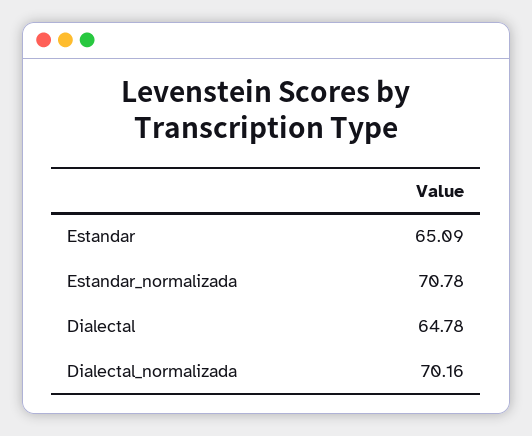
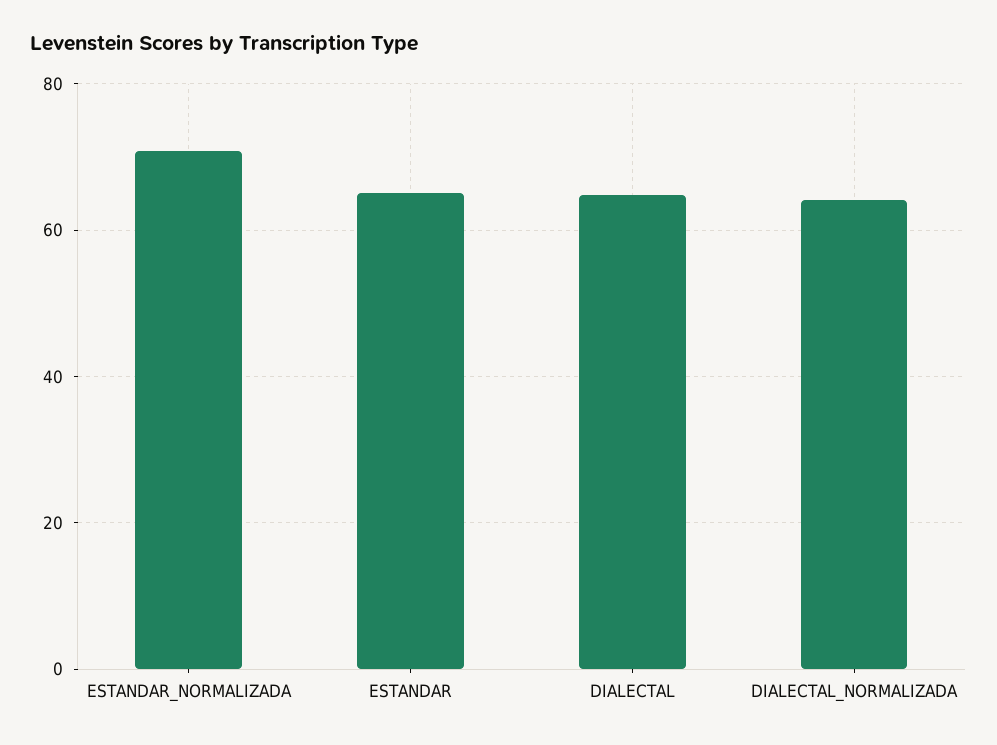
  {
    "Estandar": 65.09,
    "Estandar_normalizada": 70.78,
    "Dialectal": 64.78,
-   "Dialectal_normalizada": 70.16
+   "Dialectal_normalizada": 64
  }

